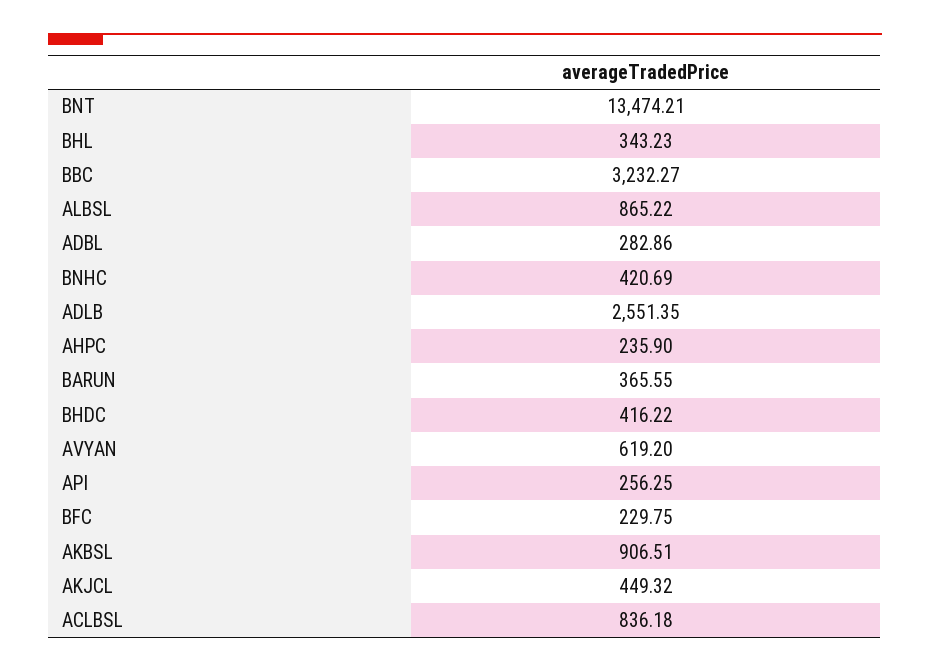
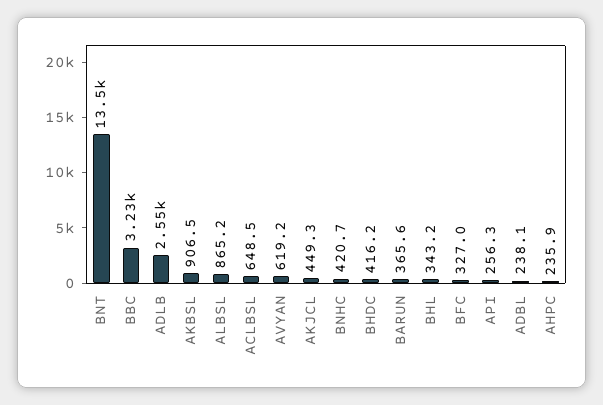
  {
    "BNT": 13474.21,
    "BHL": 343.23,
    "BBC": 3232.27,
    "ALBSL": 865.22,
-   "ADBL": 282.86,
+   "ADBL": 238.1,
    "BNHC": 420.69,
    "ADLB": 2551.35,
    "AHPC": 235.9,
    "BARUN": 365.55,
    "BHDC": 416.22,
    "AVYAN": 619.2,
    "API": 256.25,
-   "BFC": 229.75,
+   "BFC": 327,
    "AKBSL": 906.51,
    "AKJCL": 449.32,
-   "ACLBSL": 836.18
+   "ACLBSL": 648.5
  }

